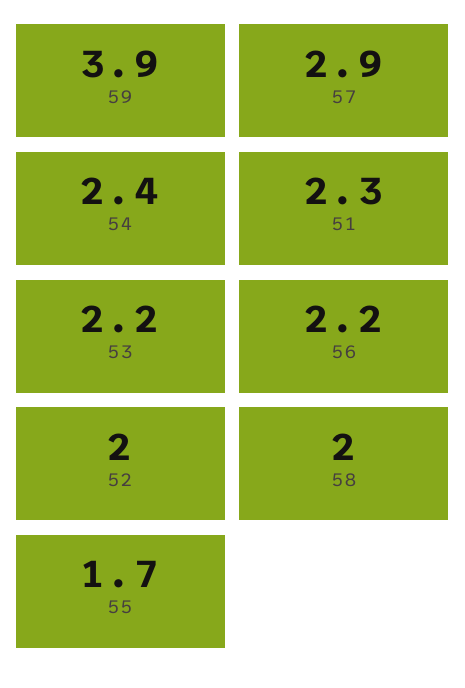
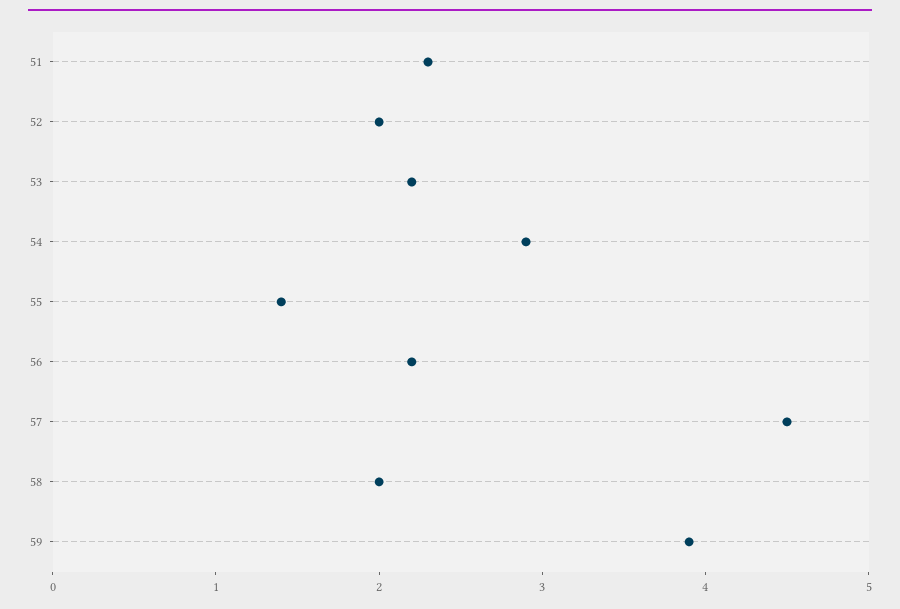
  {
    "59": 3.9,
-   "57": 2.9,
+   "57": 4.5,
-   "54": 2.4,
+   "54": 2.9,
    "51": 2.3,
    "53": 2.2,
    "56": 2.2,
    "52": 2,
    "58": 2,
-   "55": 1.7
+   "55": 1.4
  }

